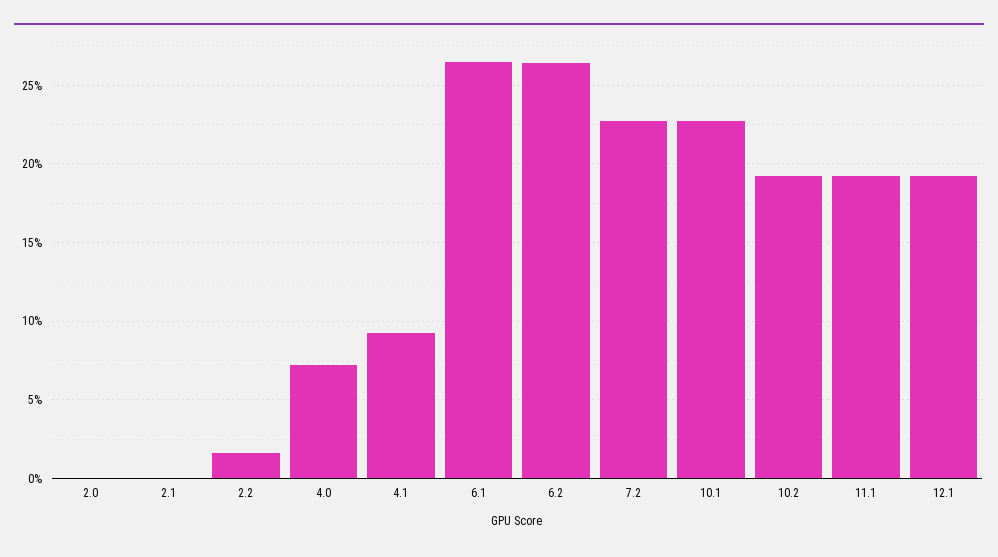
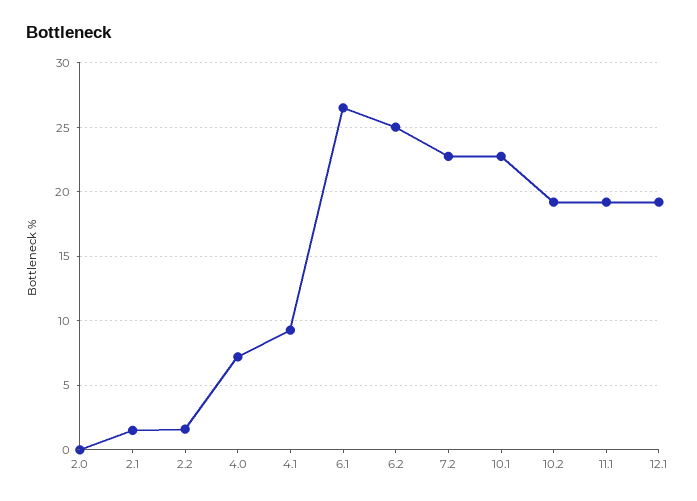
  {
    "2.0": 0,
-   "2.1": 0,
+   "2.1": 1.5,
    "2.2": 1.5,
    "4.0": 7,
    "4.1": 9.5,
    "6.1": 26.5,
-   "6.2": 26.5,
+   "6.2": 25,
    "7.2": 23,
    "10.1": 23,
    "10.2": 19,
    "11.1": 19,
    "12.1": 19
  }

